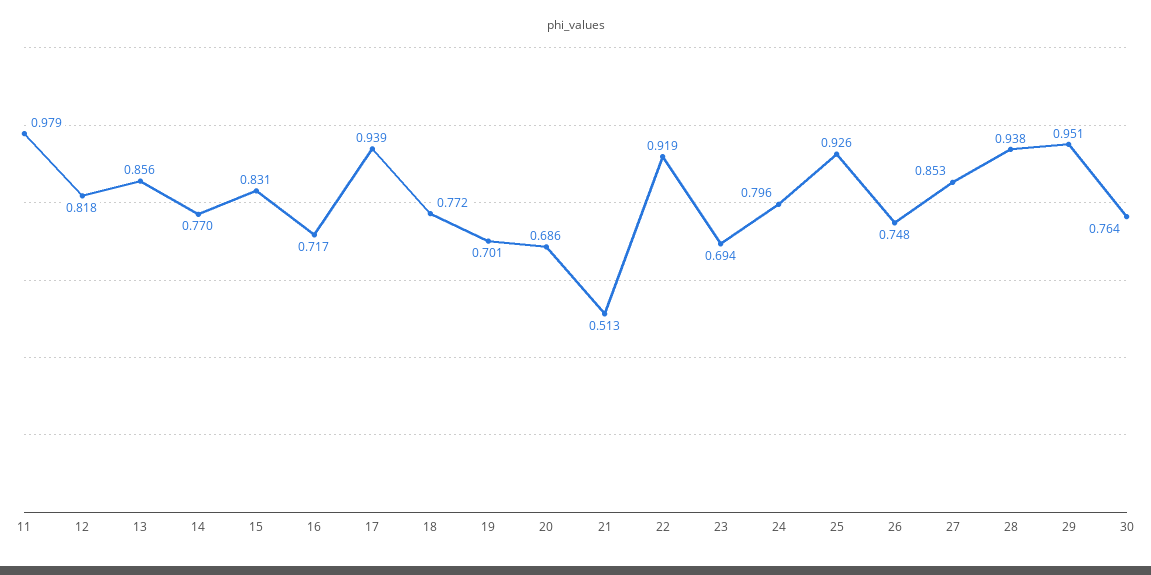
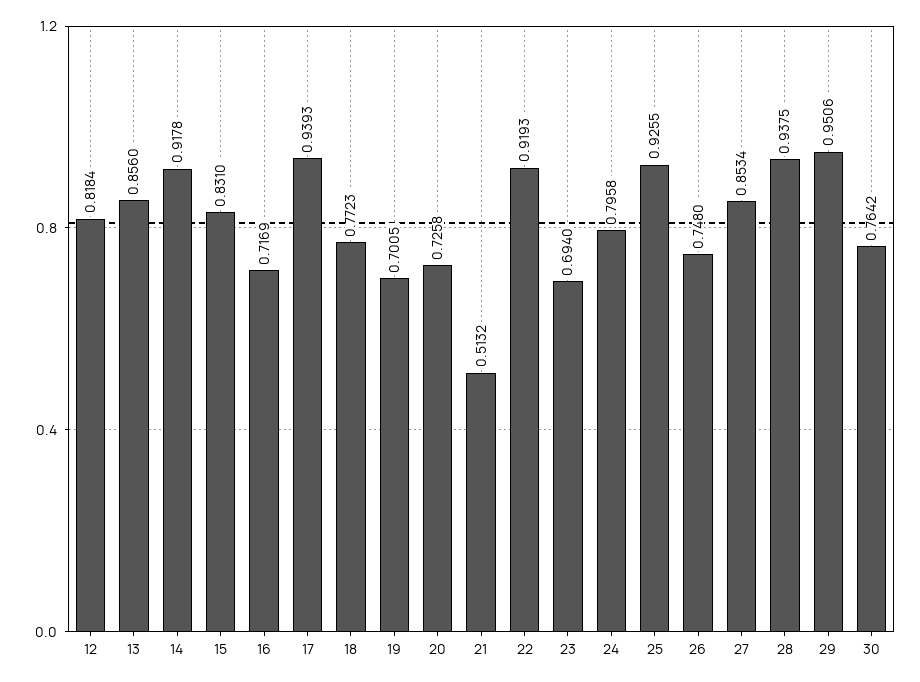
  {
-   "11": 0.979,
    "12": 0.8184,
    "13": 0.856,
-   "14": 0.77,
+   "14": 0.9178,
    "15": 0.831,
    "16": 0.7169,
    "17": 0.9393,
    "18": 0.7723,
    "19": 0.7005,
-   "20": 0.686,
+   "20": 0.7258,
    "21": 0.5132,
    "22": 0.9193,
    "23": 0.694,
    "24": 0.7958,
    "25": 0.9255,
    "26": 0.748,
    "27": 0.8534,
    "28": 0.9375,
    "29": 0.9506,
    "30": 0.7642
  }

